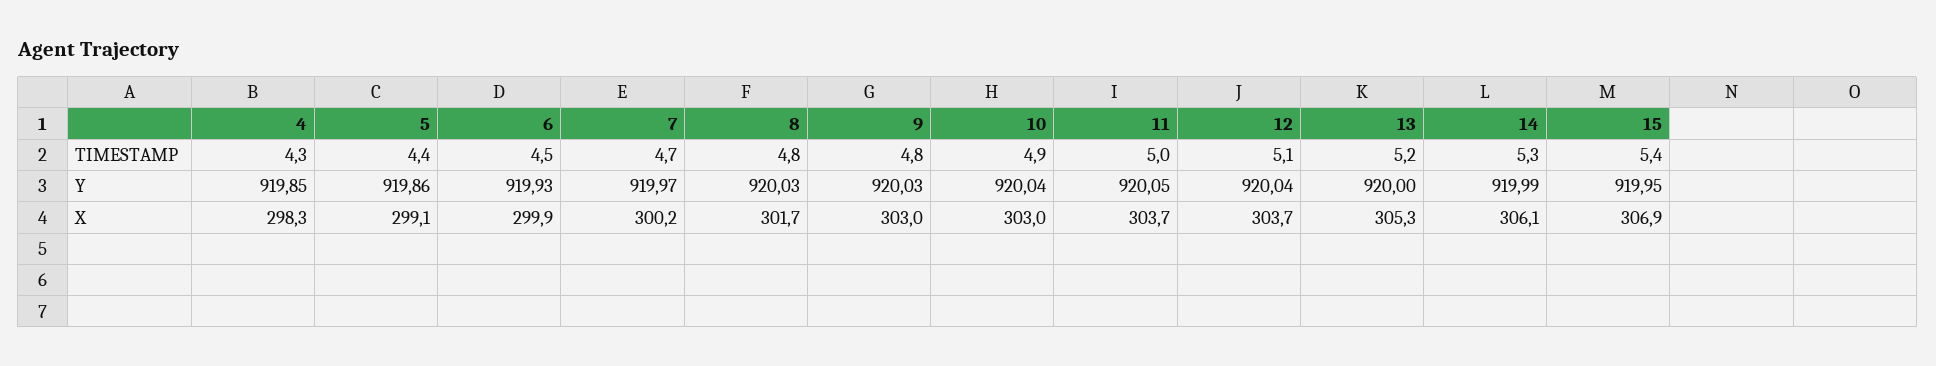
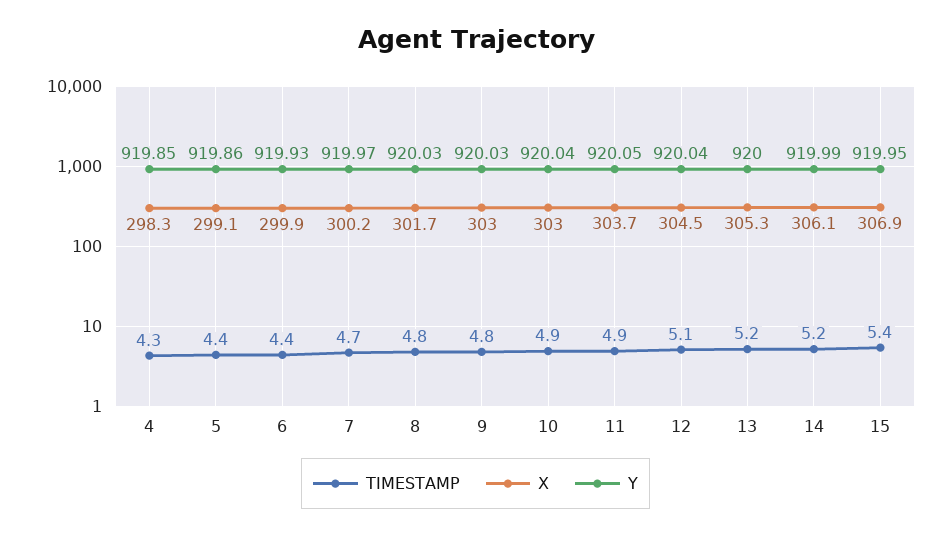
  {
    "TIMESTAMP": {
      "4": 4.3,
      "5": 4.4,
-     "6": 4.5,
+     "6": 4.4,
      "7": 4.7,
      "8": 4.8,
      "9": 4.8,
      "10": 4.9,
-     "11": 5,
+     "11": 4.9,
      "12": 5.1,
      "13": 5.2,
-     "14": 5.3,
+     "14": 5.2,
      "15": 5.4
    },
    "Y": {
      "4": 919.85,
      "5": 919.86,
      "6": 919.93,
      "7": 919.97,
      "8": 920.03,
      "9": 920.03,
      "10": 920.04,
      "11": 920.05,
      "12": 920.04,
      "13": 920,
      "14": 919.99,
      "15": 919.95
    },
    "X": {
      "4": 298.3,
      "5": 299.1,
      "6": 299.9,
      "7": 300.2,
      "8": 301.7,
      "9": 303,
      "10": 303,
      "11": 303.7,
-     "12": 303.7,
+     "12": 304.5,
      "13": 305.3,
      "14": 306.1,
      "15": 306.9
    }
  }

